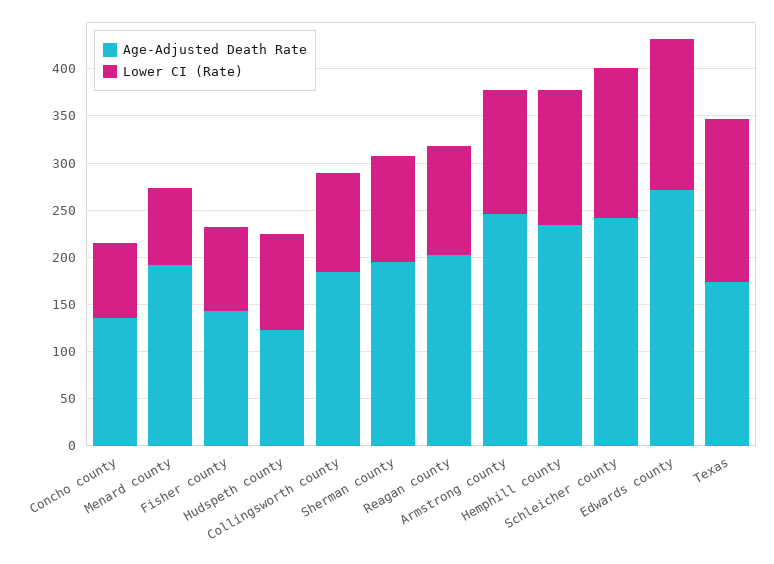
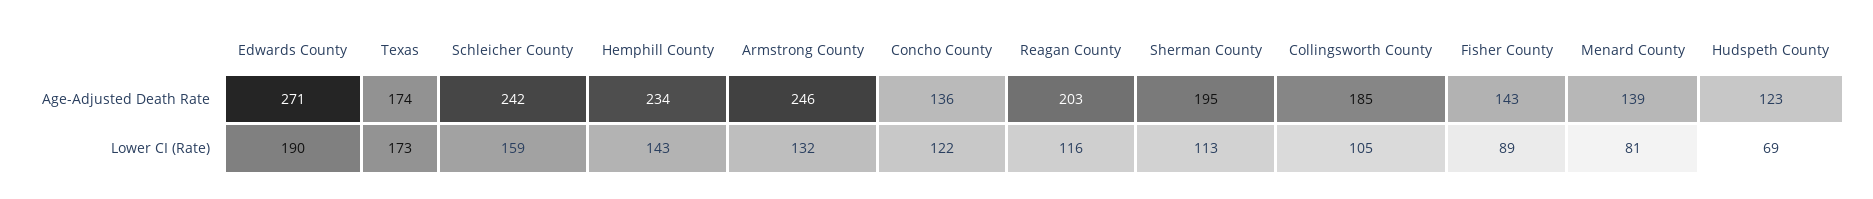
  {
    "Age-Adjusted Death Rate": {
      "Concho county": 136,
-     "Menard county": 190,
+     "Menard county": 139,
      "Fisher county": 143,
      "Hudspeth county": 123,
      "Collingsworth county": 185,
      "Sherman county": 195,
      "Reagan county": 203,
      "Armstrong county": 246,
      "Hemphill county": 234,
      "Schleicher county": 242,
      "Edwards county": 271,
      "Texas": 174
    },
    "Lower CI (Rate)": {
-     "Concho county": 80,
+     "Concho county": 122,
      "Menard county": 81,
      "Fisher county": 89,
-     "Hudspeth county": 100,
+     "Hudspeth county": 69,
      "Collingsworth county": 105,
      "Sherman county": 113,
      "Reagan county": 116,
      "Armstrong county": 132,
      "Hemphill county": 143,
      "Schleicher county": 159,
-     "Edwards county": 160,
+     "Edwards county": 190,
      "Texas": 173
    }
  }

